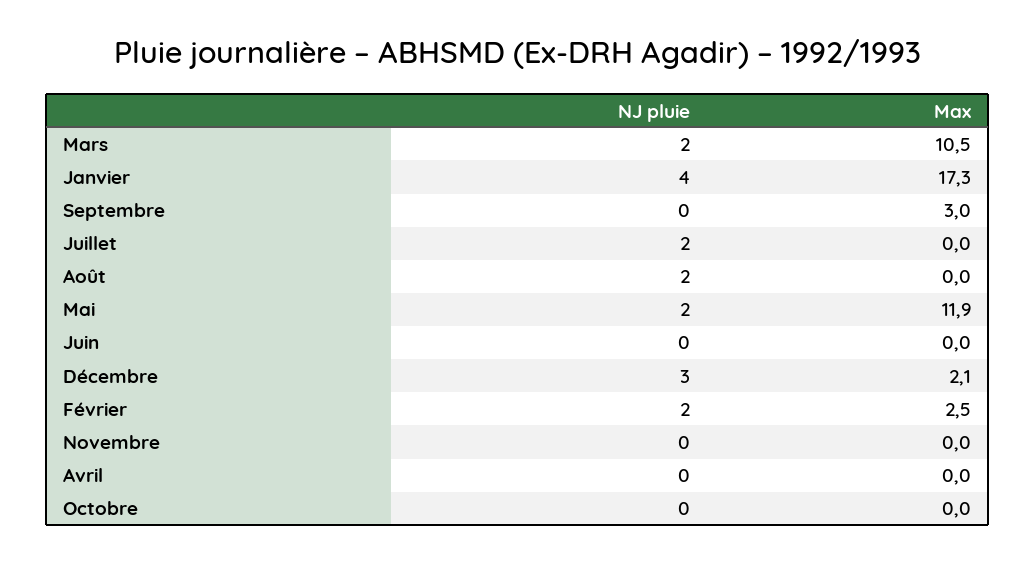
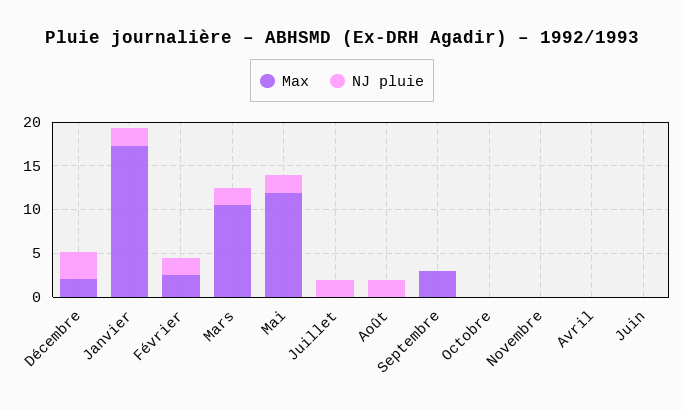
  {
    "NJ pluie": {
      "Mars": 2,
-     "Janvier": 4,
+     "Janvier": 2,
      "Septembre": 0,
      "Juillet": 2,
      "Août": 2,
      "Mai": 2,
      "Juin": 0,
      "Décembre": 3,
      "Février": 2,
      "Novembre": 0,
      "Avril": 0,
      "Octobre": 0
    },
    "Max": {
      "Mars": 10.5,
      "Janvier": 17.3,
      "Septembre": 3,
      "Juillet": 0,
      "Août": 0,
      "Mai": 11.9,
      "Juin": 0,
      "Décembre": 2.1,
      "Février": 2.5,
      "Novembre": 0,
      "Avril": 0,
      "Octobre": 0
    }
  }

